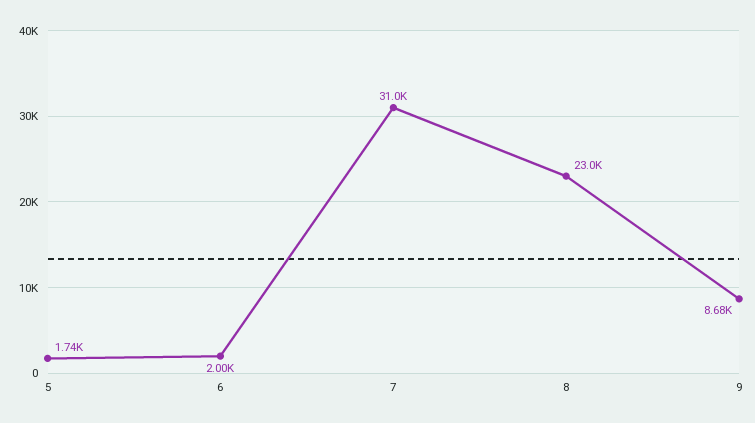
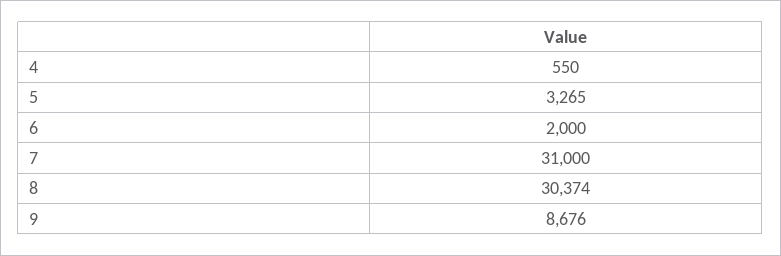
  {
-   "5": 1740,
+   "5": 3265,
    "6": 2000,
    "7": 31000,
-   "8": 23000,
+   "8": 30374,
-   "9": 8676
+   "9": 8676,
+   "4": 550
  }

